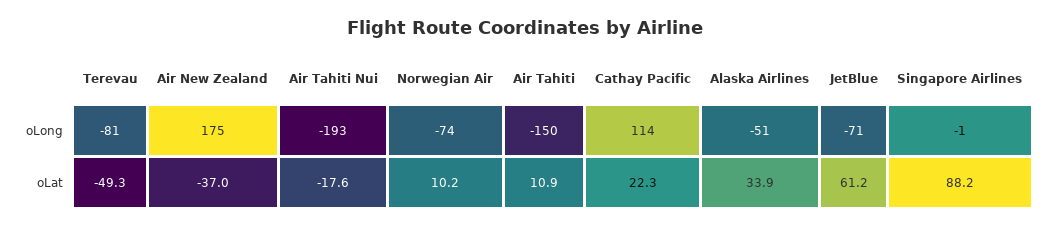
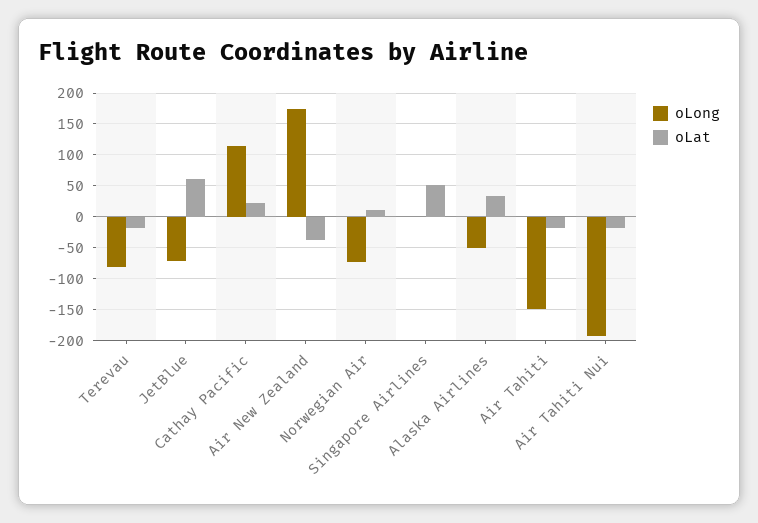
  {
    "oLong": {
      "Terevau": -81,
      "Air New Zealand": 175,
      "Air Tahiti Nui": -193,
      "Norwegian Air": -74,
      "Air Tahiti": -150,
      "Cathay Pacific": 114,
      "Alaska Airlines": -51,
      "JetBlue": -71,
      "Singapore Airlines": -1
    },
    "oLat": {
-     "Terevau": -49.3,
+     "Terevau": -20,
      "Air New Zealand": -37,
      "Air Tahiti Nui": -17.6,
      "Norwegian Air": 10.2,
-     "Air Tahiti": 10.9,
+     "Air Tahiti": -20,
      "Cathay Pacific": 22.3,
      "Alaska Airlines": 33.9,
      "JetBlue": 61.2,
-     "Singapore Airlines": 88.2
+     "Singapore Airlines": 50
    }
  }

